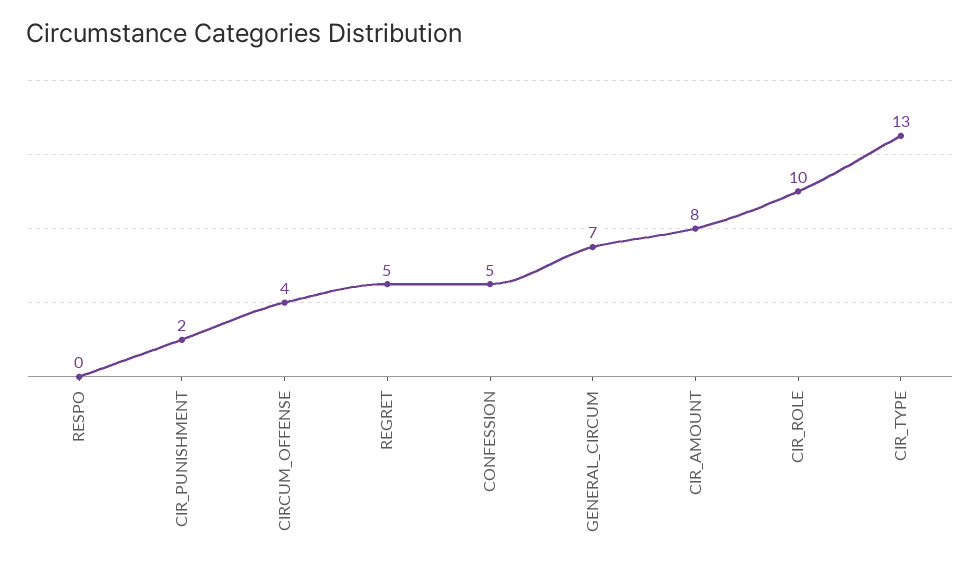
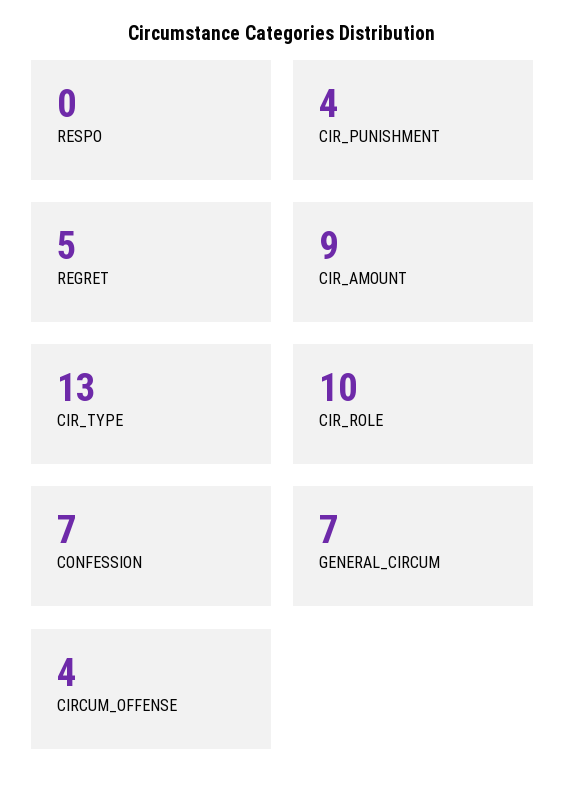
  {
    "RESPO": 0,
-   "CIR_PUNISHMENT": 2,
+   "CIR_PUNISHMENT": 4,
    "CIRCUM_OFFENSE": 4,
    "REGRET": 5,
-   "CONFESSION": 5,
+   "CONFESSION": 7,
    "GENERAL_CIRCUM": 7,
-   "CIR_AMOUNT": 8,
+   "CIR_AMOUNT": 9,
    "CIR_ROLE": 10,
    "CIR_TYPE": 13
  }

